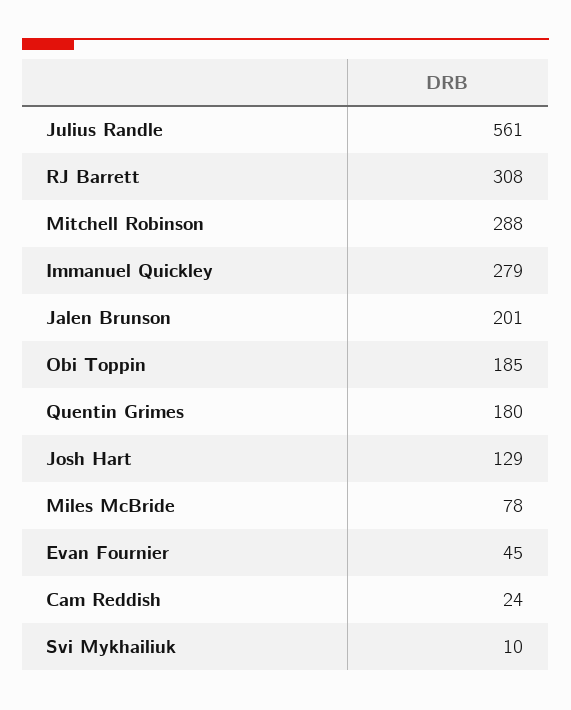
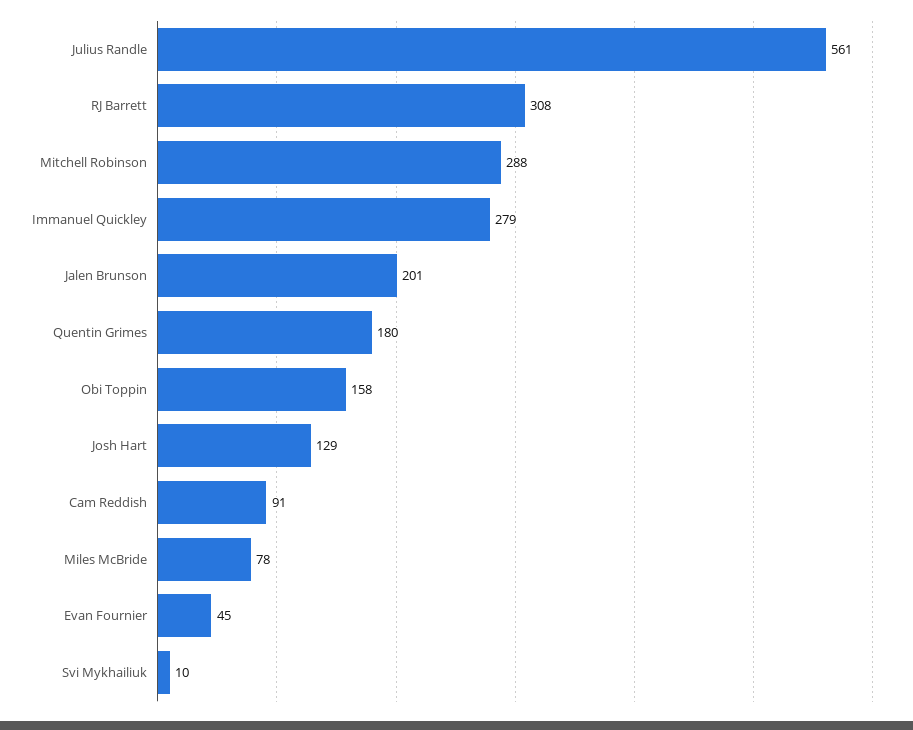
  {
    "Julius Randle": 561,
    "RJ Barrett": 308,
    "Mitchell Robinson": 288,
    "Immanuel Quickley": 279,
    "Jalen Brunson": 201,
-   "Obi Toppin": 185,
+   "Obi Toppin": 158,
    "Quentin Grimes": 180,
    "Josh Hart": 129,
    "Miles McBride": 78,
    "Evan Fournier": 45,
-   "Cam Reddish": 24,
+   "Cam Reddish": 91,
    "Svi Mykhailiuk": 10
  }

